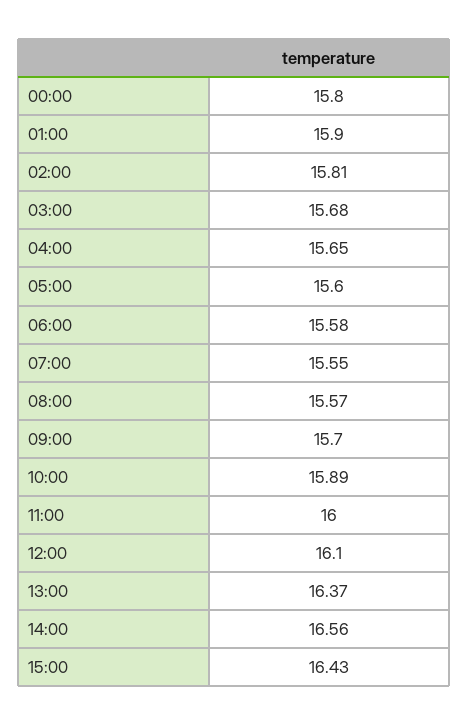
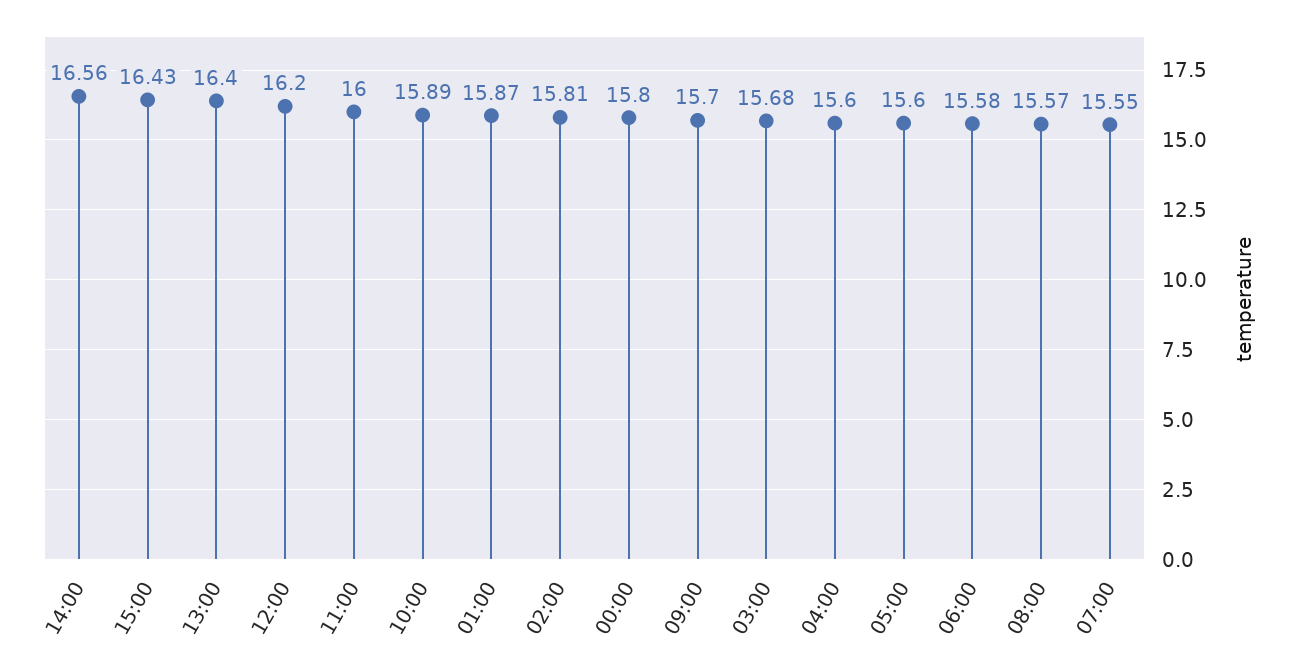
  {
    "00:00": 15.8,
-   "01:00": 15.9,
+   "01:00": 15.87,
    "02:00": 15.81,
    "03:00": 15.68,
-   "04:00": 15.65,
+   "04:00": 15.6,
    "05:00": 15.6,
    "06:00": 15.58,
    "07:00": 15.55,
    "08:00": 15.57,
    "09:00": 15.7,
    "10:00": 15.89,
    "11:00": 16,
-   "12:00": 16.1,
+   "12:00": 16.2,
-   "13:00": 16.37,
+   "13:00": 16.4,
    "14:00": 16.56,
    "15:00": 16.43
  }

